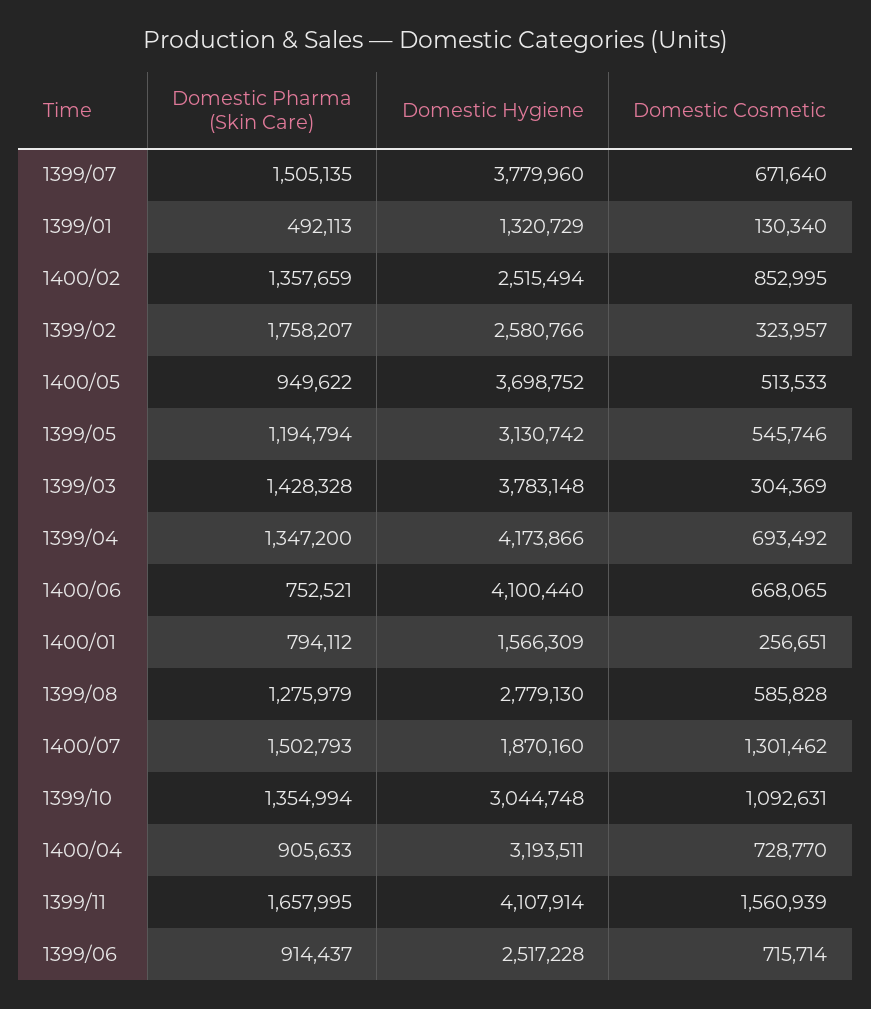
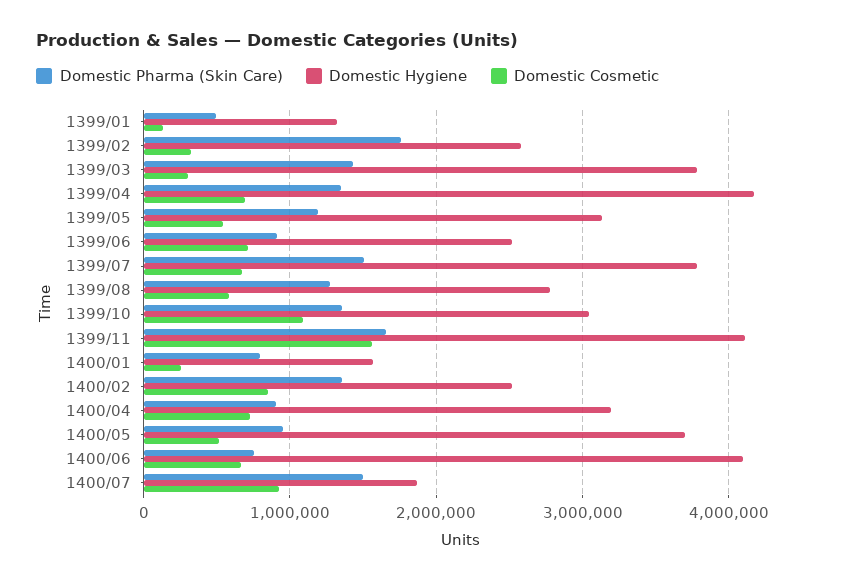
  {
    "Domestic Pharma (Skin Care)": {
      "1399/07": 1505135,
      "1399/01": 492113,
      "1400/02": 1357659,
      "1399/02": 1758207,
      "1400/05": 949622,
      "1399/05": 1194794,
      "1399/03": 1428328,
      "1399/04": 1347200,
      "1400/06": 752521,
      "1400/01": 794112,
      "1399/08": 1275979,
      "1400/07": 1502793,
      "1399/10": 1354994,
      "1400/04": 905633,
      "1399/11": 1657995,
      "1399/06": 914437
    },
    "Domestic Hygiene": {
      "1399/07": 3779960,
      "1399/01": 1320729,
      "1400/02": 2515494,
      "1399/02": 2580766,
      "1400/05": 3698752,
      "1399/05": 3130742,
      "1399/03": 3783148,
      "1399/04": 4173866,
      "1400/06": 4100440,
      "1400/01": 1566309,
      "1399/08": 2779130,
      "1400/07": 1870160,
      "1399/10": 3044748,
      "1400/04": 3193511,
      "1399/11": 4107914,
      "1399/06": 2517228
    },
    "Domestic Cosmetic": {
      "1399/07": 671640,
      "1399/01": 130340,
      "1400/02": 852995,
      "1399/02": 323957,
      "1400/05": 513533,
      "1399/05": 545746,
      "1399/03": 304369,
      "1399/04": 693492,
      "1400/06": 668065,
      "1400/01": 256651,
      "1399/08": 585828,
-     "1400/07": 1301462,
+     "1400/07": 900000,
      "1399/10": 1092631,
      "1400/04": 728770,
      "1399/11": 1560939,
      "1399/06": 715714
    }
  }

